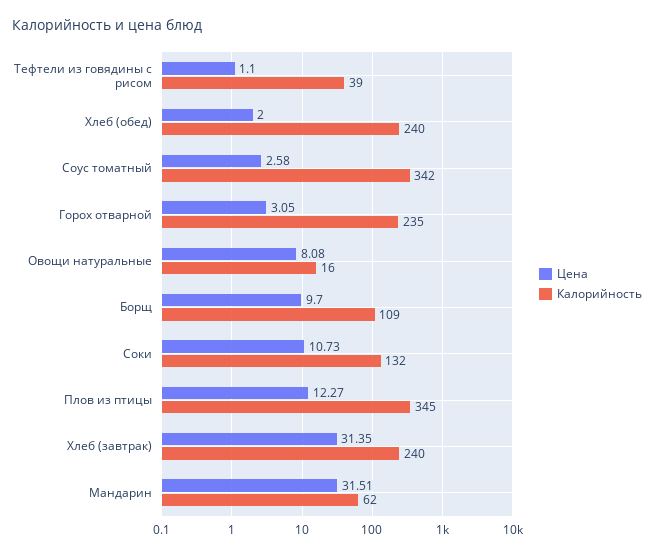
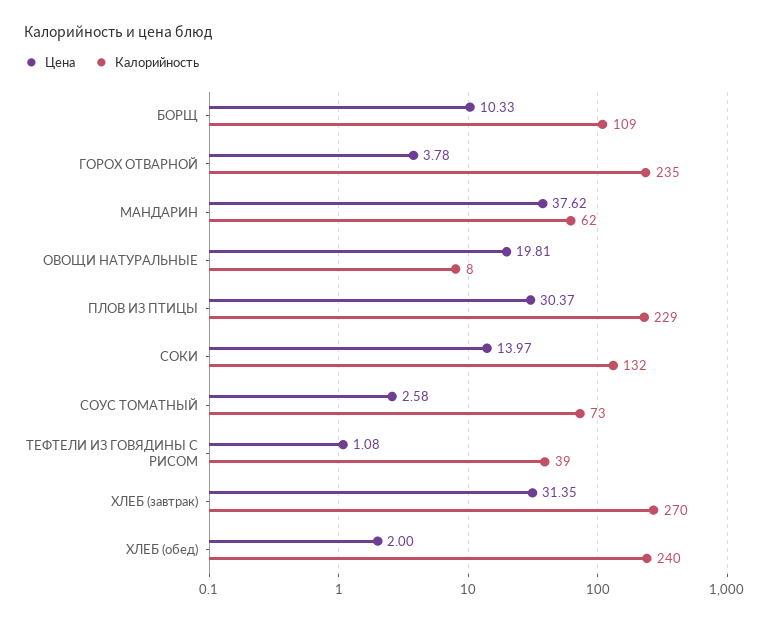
  {
    "Цена": {
-     "Тефтели из говядины с рисом": 1.1,
+     "Тефтели из говядины с рисом": 1.08,
      "Хлеб (обед)": 2,
      "Соус томатный": 2.58,
-     "Горох отварной": 3.05,
+     "Горох отварной": 3.78,
-     "Овощи натуральные": 8.08,
+     "Овощи натуральные": 19.81,
-     "Борщ": 9.7,
+     "Борщ": 10.33,
-     "Соки": 10.73,
+     "Соки": 13.97,
-     "Плов из птицы": 12.27,
+     "Плов из птицы": 30.37,
      "Хлеб (завтрак)": 31.35,
-     "Мандарин": 31.51
+     "Мандарин": 37.62
    },
    "Калорийность": {
      "Тефтели из говядины с рисом": 39,
      "Хлеб (обед)": 240,
-     "Соус томатный": 342,
+     "Соус томатный": 73,
      "Горох отварной": 235,
-     "Овощи натуральные": 16,
+     "Овощи натуральные": 8,
      "Борщ": 109,
      "Соки": 132,
-     "Плов из птицы": 345,
+     "Плов из птицы": 229,
-     "Хлеб (завтрак)": 240,
+     "Хлеб (завтрак)": 270,
      "Мандарин": 62
    }
  }

